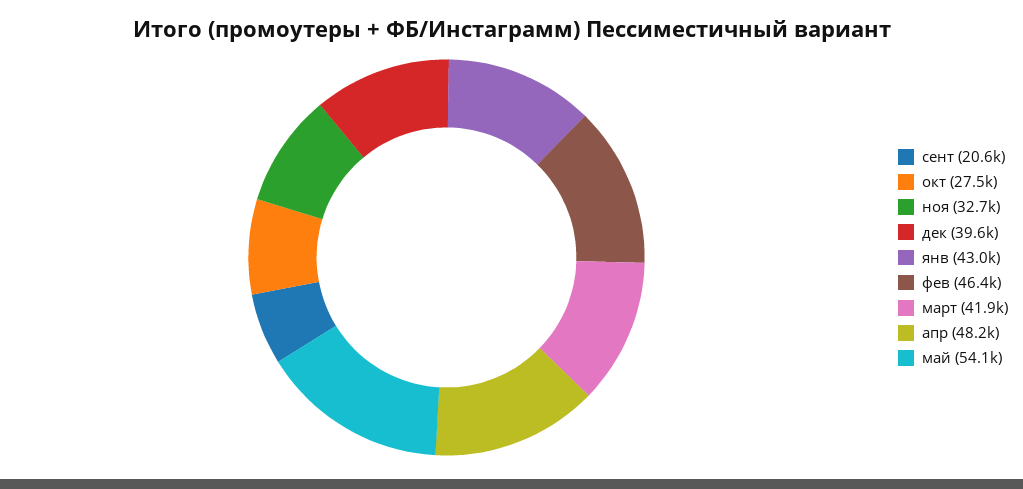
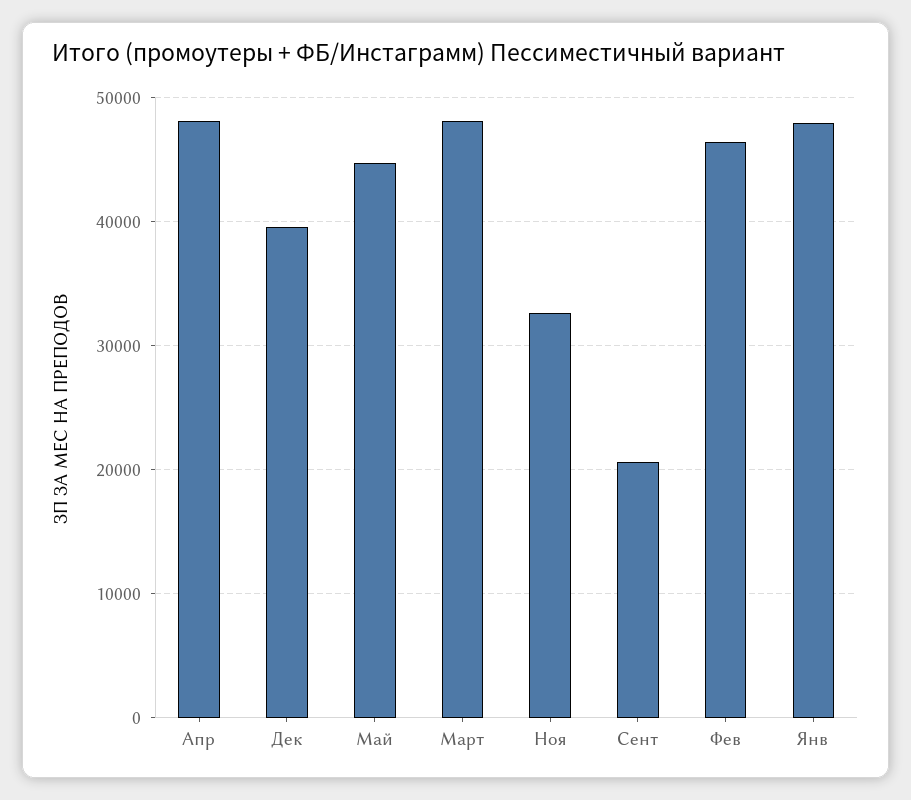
  {
    "сент": 20600,
-   "окт": 27500,
    "ноя": 32700,
    "дек": 39600,
-   "янв": 43000,
+   "янв": 48000,
    "фев": 46400,
-   "март": 41900,
+   "март": 48000,
    "апр": 48200,
-   "май": 54100
+   "май": 45000
  }

